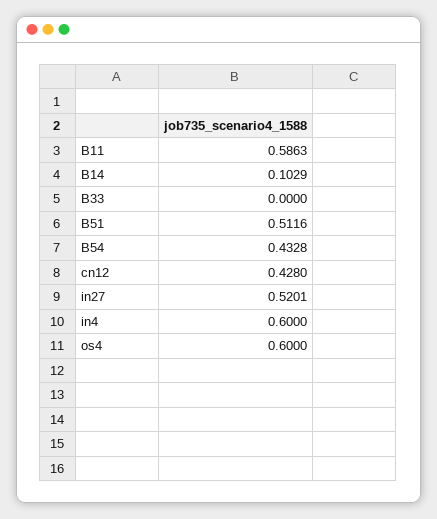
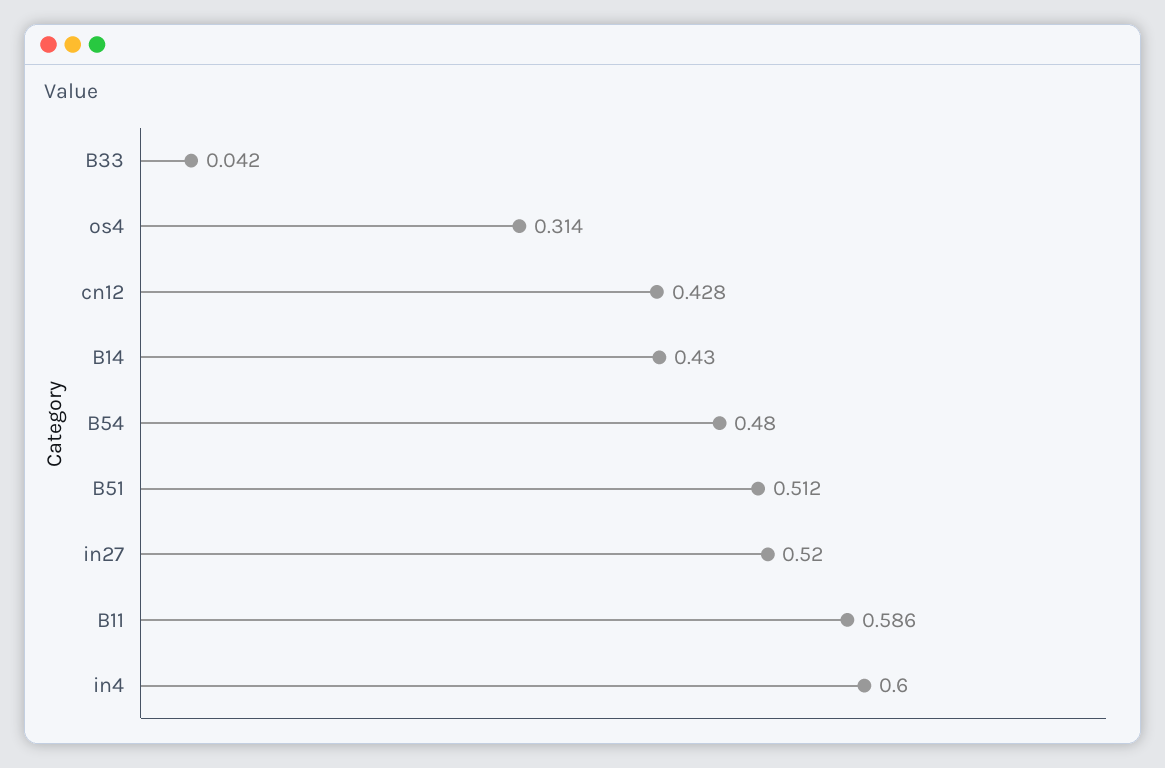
  {
    "B11": 0.5863,
-   "B14": 0.1029,
+   "B14": 0.43,
-   "B33": 0,
+   "B33": 0.042,
    "B51": 0.5116,
-   "B54": 0.4328,
+   "B54": 0.48,
    "cn12": 0.428,
    "in27": 0.5201,
    "in4": 0.6,
-   "os4": 0.6
+   "os4": 0.314
  }

